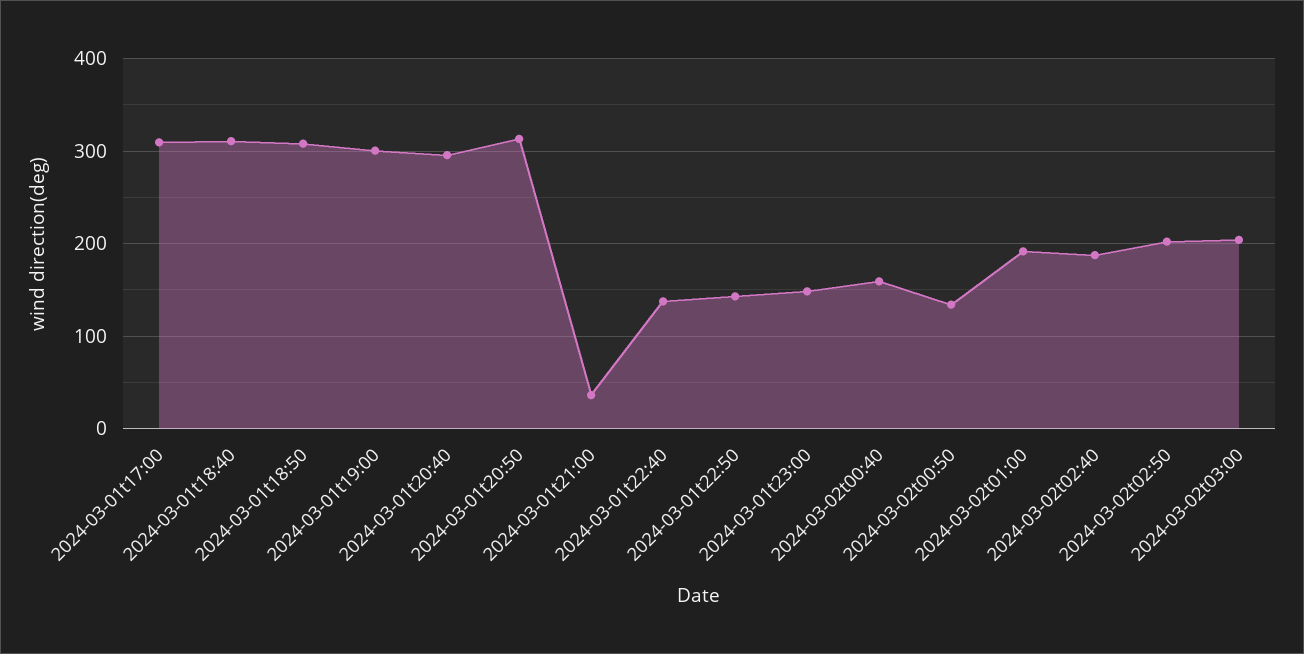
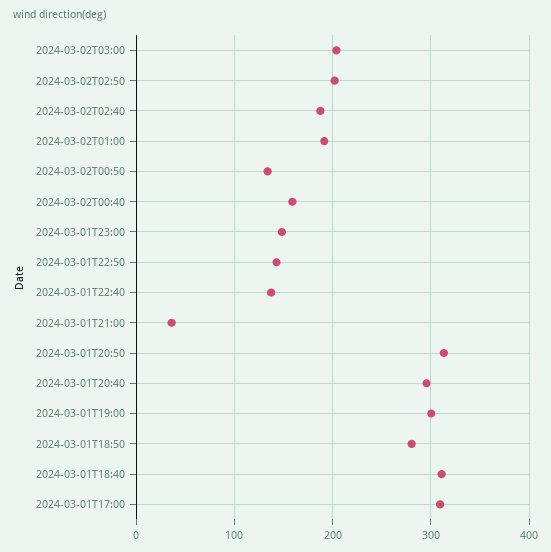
  {
    "2024-03-01t17:00": 310,
    "2024-03-01t18:40": 310,
-   "2024-03-01t18:50": 310,
+   "2024-03-01t18:50": 280,
    "2024-03-01t19:00": 300,
    "2024-03-01t20:40": 300,
    "2024-03-01t20:50": 310,
    "2024-03-01t21:00": 40,
    "2024-03-01t22:40": 140,
    "2024-03-01t22:50": 140,
    "2024-03-01t23:00": 150,
    "2024-03-02t00:40": 160,
    "2024-03-02t00:50": 130,
    "2024-03-02t01:00": 190,
    "2024-03-02t02:40": 190,
    "2024-03-02t02:50": 200,
    "2024-03-02t03:00": 200
  }

